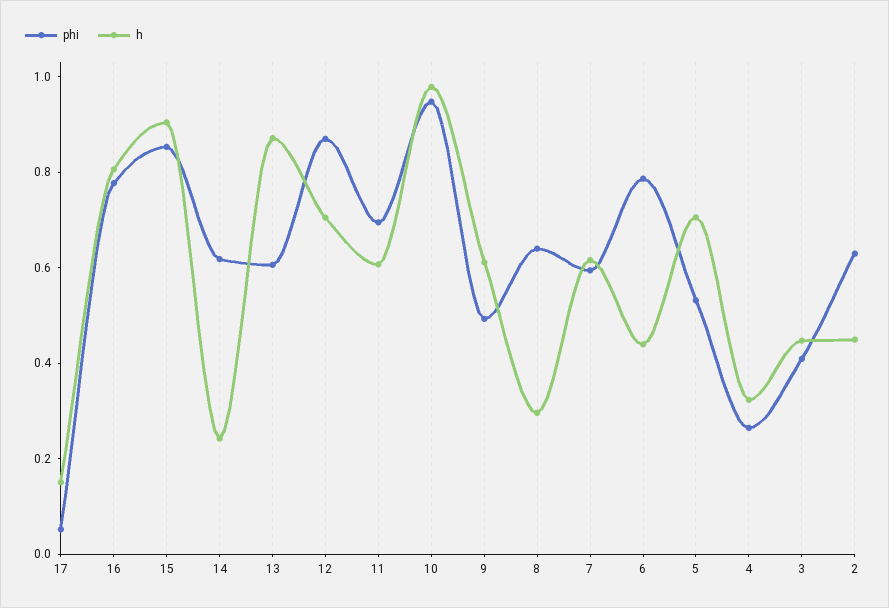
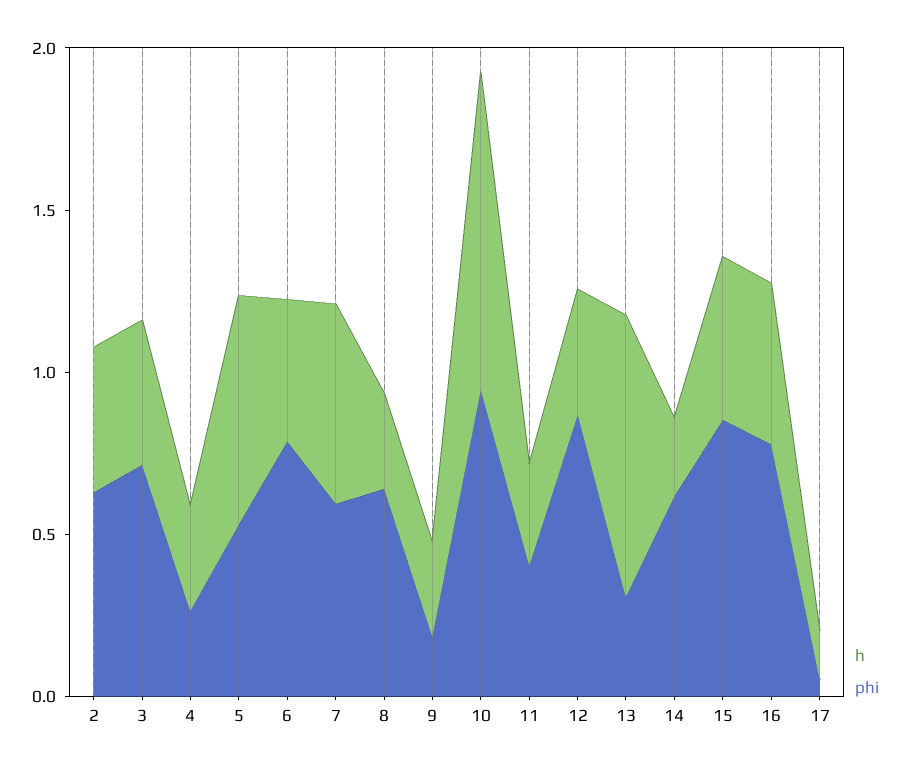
  {
    "phi": {
      "17": 0.05,
      "16": 0.8,
      "15": 0.85,
      "14": 0.6,
-     "13": 0.6,
+     "13": 0.3,
      "12": 0.85,
-     "11": 0.7,
+     "11": 0.4,
      "10": 0.95,
-     "9": 0.5,
+     "9": 0.2,
      "8": 0.65,
      "7": 0.6,
      "6": 0.8,
      "5": 0.55,
      "4": 0.25,
-     "3": 0.4,
+     "3": 0.7,
      "2": 0.65
    },
    "h": {
      "17": 0.15,
-     "16": 0.8,
+     "16": 0.5,
-     "15": 0.9,
+     "15": 0.5,
      "14": 0.25,
      "13": 0.85,
-     "12": 0.7,
+     "12": 0.4,
-     "11": 0.6,
+     "11": 0.3,
      "10": 1,
-     "9": 0.6,
+     "9": 0.3,
      "8": 0.3,
      "7": 0.6,
      "6": 0.45,
      "5": 0.7,
      "4": 0.3,
      "3": 0.45,
      "2": 0.45
    }
  }

